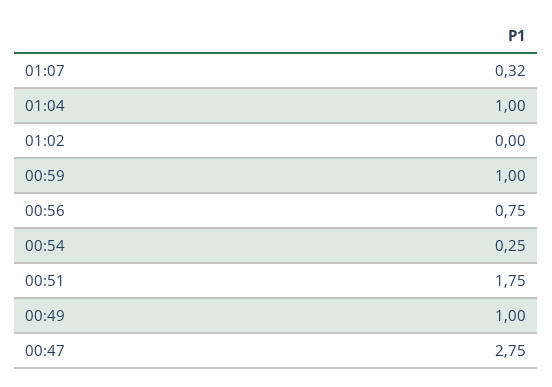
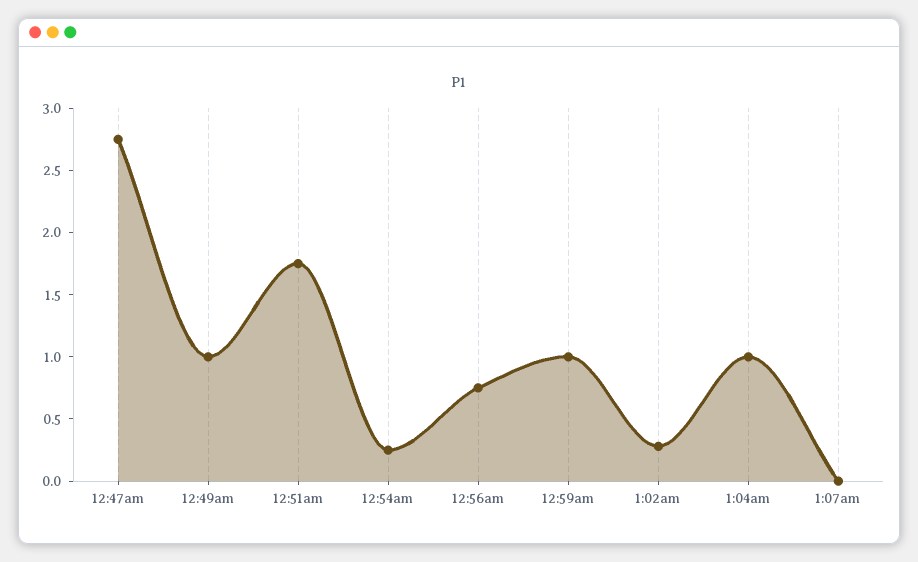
  {
-   "01:07": 0.32,
+   "01:07": 0,
    "01:04": 1,
-   "01:02": 0,
+   "01:02": 0.3,
    "00:59": 1,
    "00:56": 0.75,
    "00:54": 0.25,
    "00:51": 1.75,
    "00:49": 1,
    "00:47": 2.75
  }

